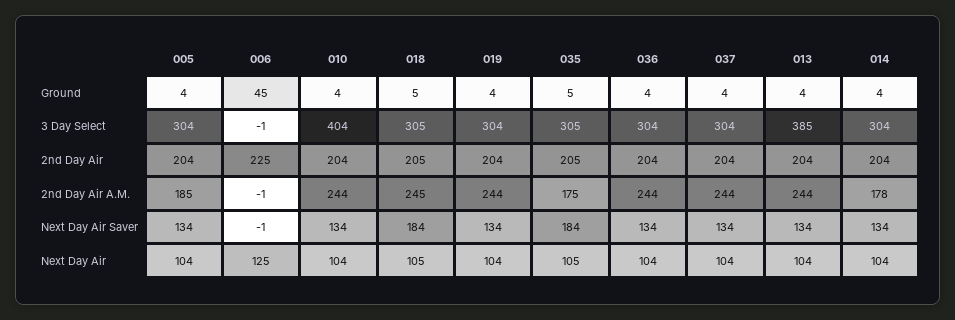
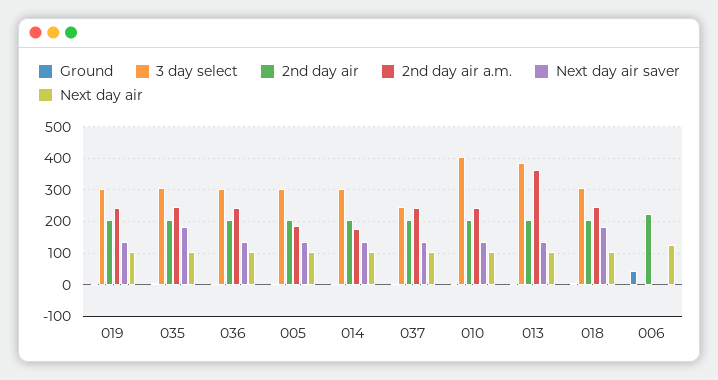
  {
    "Ground": {
      "005": 4,
      "006": 45,
      "010": 4,
      "018": 5,
      "019": 4,
      "035": 5,
      "036": 4,
      "037": 4,
      "013": 4,
      "014": 4
    },
    "3 Day Select": {
      "005": 304,
      "006": -1,
      "010": 404,
      "018": 305,
      "019": 304,
      "035": 305,
      "036": 304,
-     "037": 304,
+     "037": 240,
      "013": 385,
      "014": 304
    },
    "2nd Day Air": {
      "005": 204,
      "006": 225,
      "010": 204,
      "018": 205,
      "019": 204,
      "035": 205,
      "036": 204,
      "037": 204,
      "013": 204,
      "014": 204
    },
    "2nd Day Air A.M.": {
      "005": 185,
      "006": -1,
      "010": 244,
      "018": 245,
      "019": 244,
-     "035": 175,
+     "035": 240,
      "036": 244,
      "037": 244,
-     "013": 244,
+     "013": 360,
      "014": 178
    },
    "Next Day Air Saver": {
      "005": 134,
      "006": -1,
      "010": 134,
      "018": 184,
      "019": 134,
      "035": 184,
      "036": 134,
      "037": 134,
      "013": 134,
      "014": 134
    },
    "Next Day Air": {
      "005": 104,
      "006": 125,
      "010": 104,
      "018": 105,
      "019": 104,
      "035": 105,
      "036": 104,
      "037": 104,
      "013": 104,
      "014": 104
    }
  }

